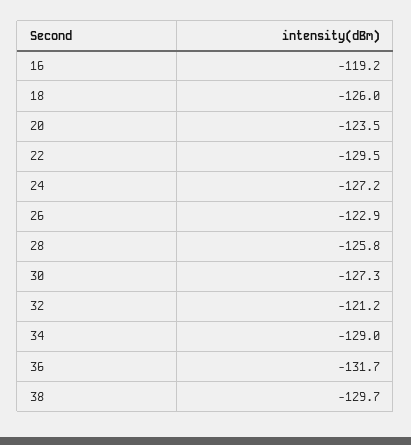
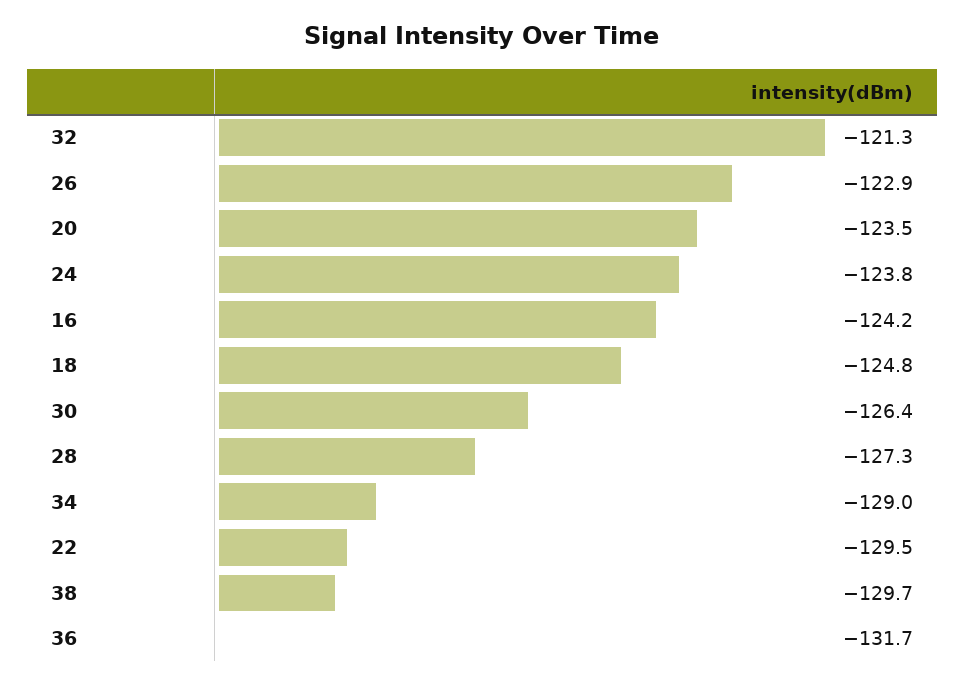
  {
-   "16": -119.2,
+   "16": -124.2,
-   "18": -126,
+   "18": -124.8,
    "20": -123.5,
    "22": -129.5,
-   "24": -127.2,
+   "24": -123.8,
    "26": -122.9,
-   "28": -125.8,
+   "28": -127.3,
-   "30": -127.3,
+   "30": -126.4,
-   "32": -121.2,
+   "32": -121.3,
    "34": -129,
    "36": -131.7,
    "38": -129.7
  }

